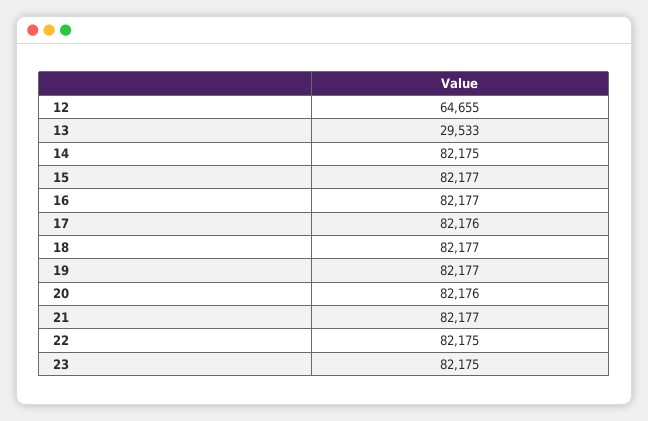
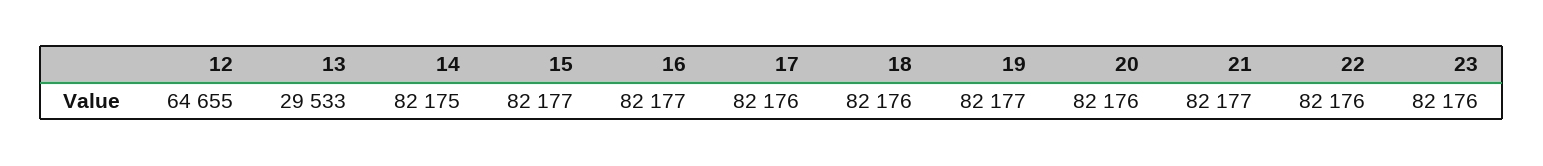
  {
    "12": 64655,
    "13": 29533,
    "14": 82175,
    "15": 82177,
    "16": 82177,
    "17": 82176,
-   "18": 82177,
+   "18": 82176,
    "19": 82177,
    "20": 82176,
    "21": 82177,
-   "22": 82175,
+   "22": 82176,
-   "23": 82175
+   "23": 82176
  }

